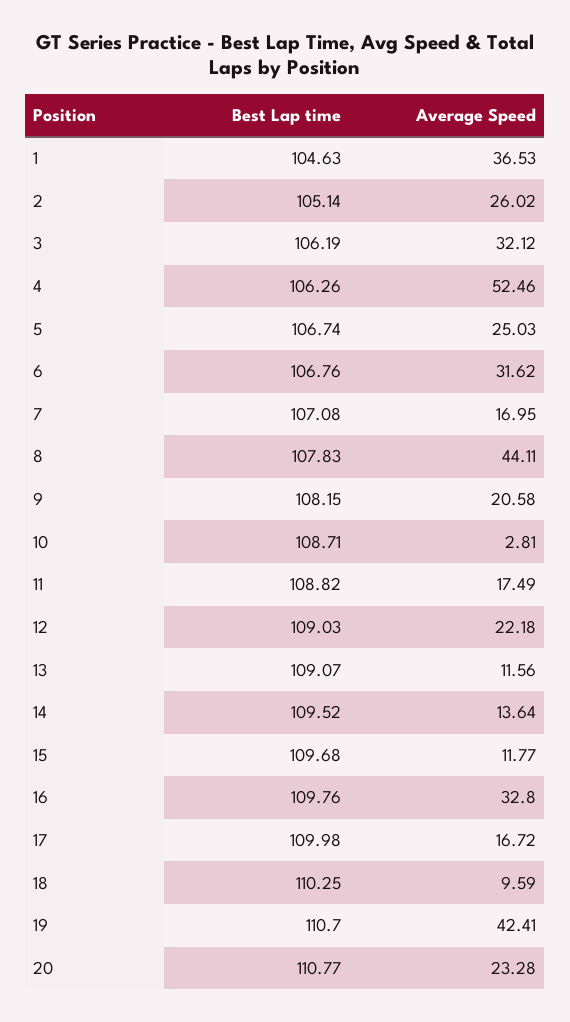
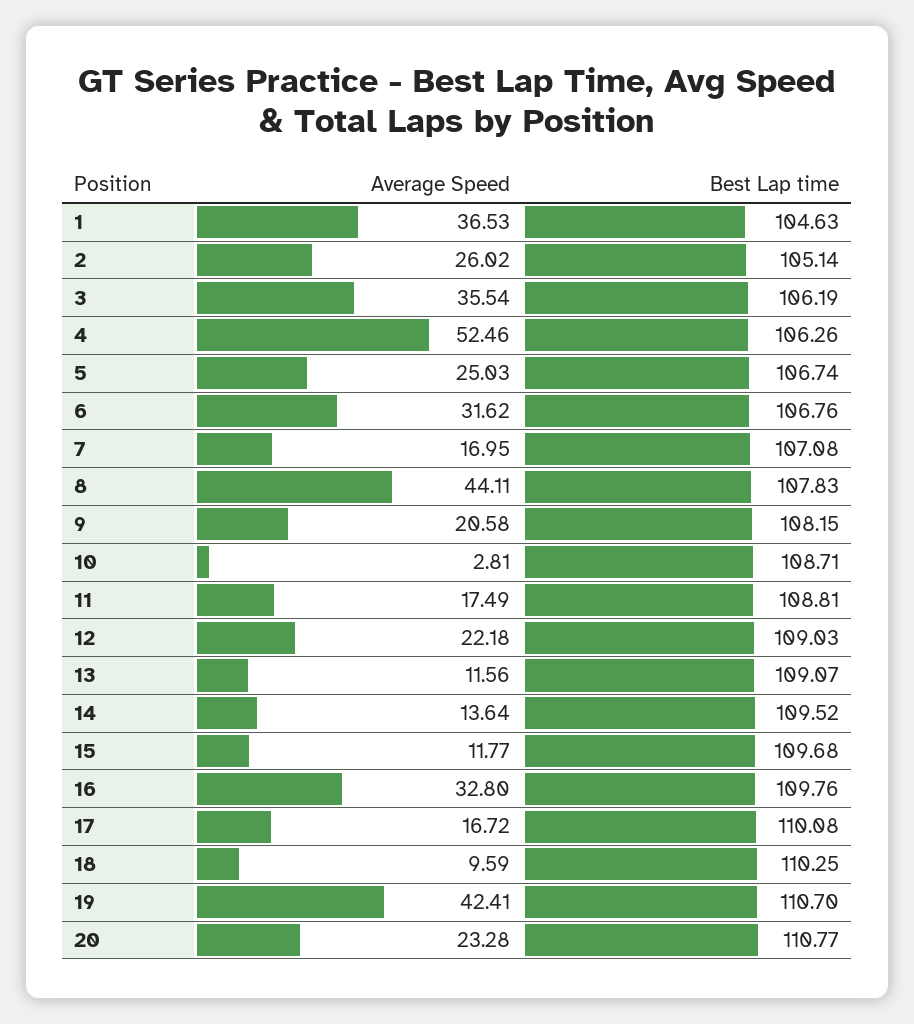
  {
    "Best Lap time": {
      "1": 104.63,
      "2": 105.14,
      "3": 106.19,
      "4": 106.26,
      "5": 106.74,
      "6": 106.76,
      "7": 107.08,
      "8": 107.83,
      "9": 108.15,
      "10": 108.71,
-     "11": 108.82,
+     "11": 108.81,
      "12": 109.03,
      "13": 109.07,
      "14": 109.52,
      "15": 109.68,
      "16": 109.76,
-     "17": 109.98,
+     "17": 110.08,
      "18": 110.25,
      "19": 110.7,
      "20": 110.77
    },
    "Average Speed": {
      "1": 36.53,
      "2": 26.02,
-     "3": 32.12,
+     "3": 35.54,
      "4": 52.46,
      "5": 25.03,
      "6": 31.62,
      "7": 16.95,
      "8": 44.11,
      "9": 20.58,
      "10": 2.81,
      "11": 17.49,
      "12": 22.18,
      "13": 11.56,
      "14": 13.64,
      "15": 11.77,
      "16": 32.8,
      "17": 16.72,
      "18": 9.59,
      "19": 42.41,
      "20": 23.28
    }
  }

